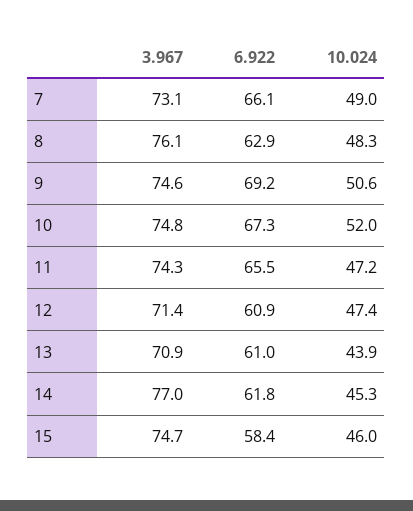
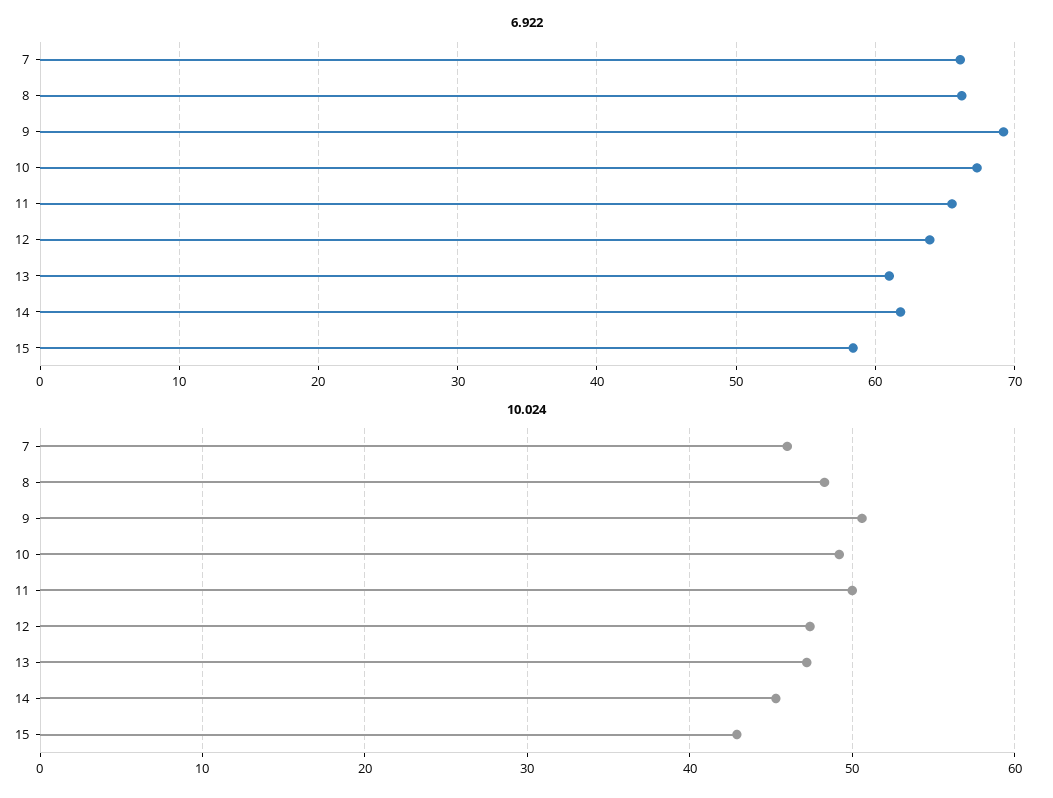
  {
-   "3.967": {
-     "7": 73.1,
-     "8": 76.1,
-     "9": 74.6,
-     "10": 74.8,
-     "11": 74.3,
-     "12": 71.4,
-     "13": 70.9,
-     "14": 77,
-     "15": 74.7
-   },
    "6.922": {
      "7": 66.1,
-     "8": 62.9,
+     "8": 66,
      "9": 69.2,
      "10": 67.3,
      "11": 65.5,
-     "12": 60.9,
+     "12": 64,
      "13": 61,
      "14": 61.8,
      "15": 58.4
    },
    "10.024": {
-     "7": 49,
+     "7": 46,
      "8": 48.3,
      "9": 50.6,
-     "10": 52,
+     "10": 49,
-     "11": 47.2,
+     "11": 50,
      "12": 47.4,
-     "13": 43.9,
+     "13": 47,
      "14": 45.3,
-     "15": 46
+     "15": 43
    }
  }

